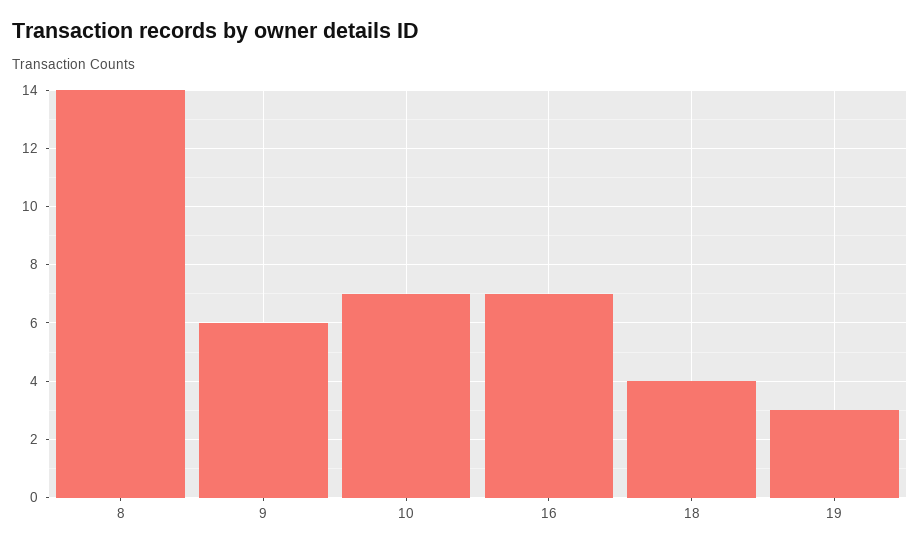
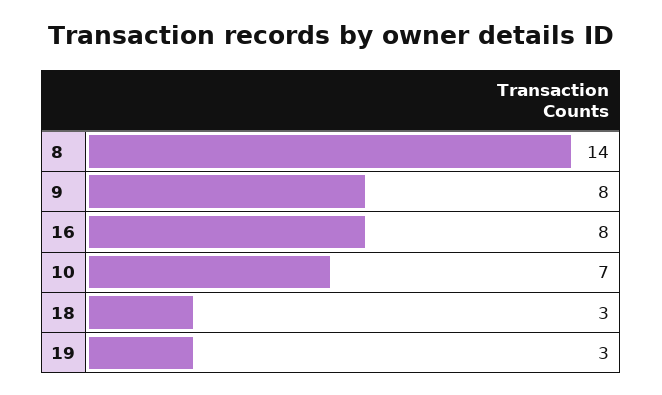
  {
    "8": 14,
-   "9": 6,
+   "9": 8,
    "10": 7,
-   "16": 7,
+   "16": 8,
-   "18": 4,
+   "18": 3,
    "19": 3
  }

